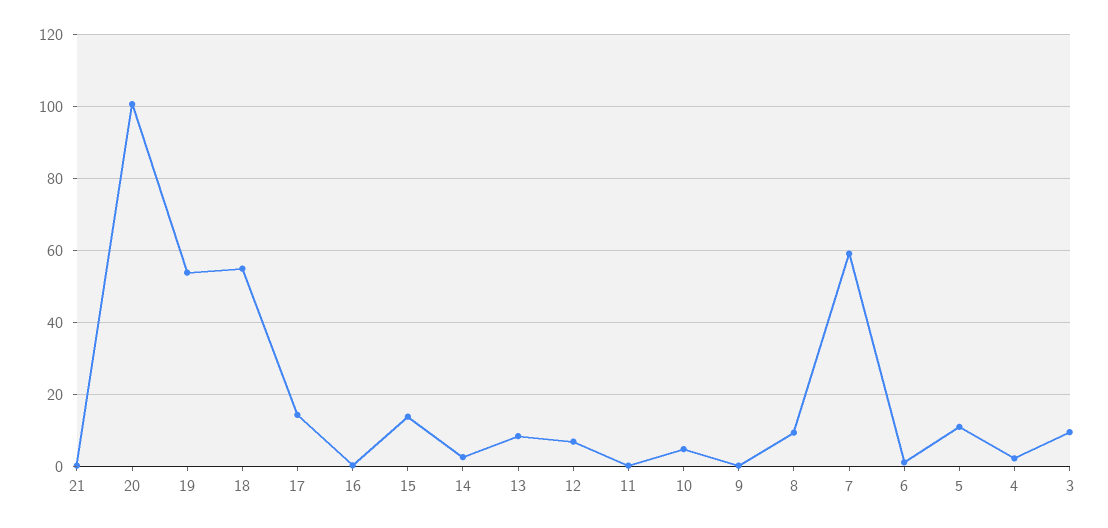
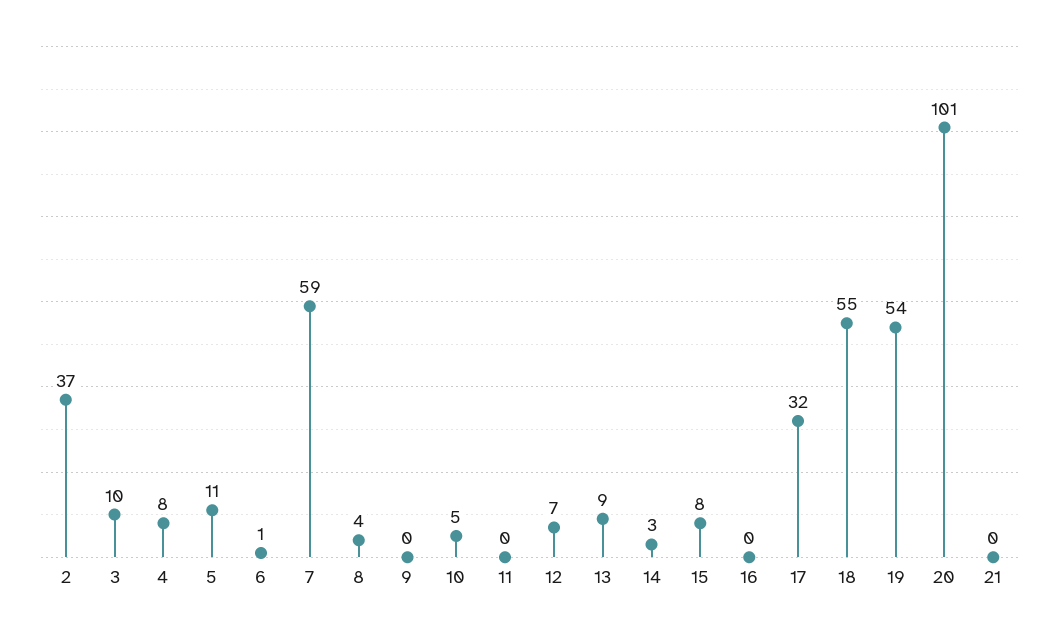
  {
    "21": 0,
    "20": 101,
    "19": 54,
    "18": 55,
-   "17": 14,
+   "17": 32,
    "16": 0,
-   "15": 14,
+   "15": 8,
    "14": 3,
    "13": 9,
    "12": 7,
    "11": 0,
    "10": 5,
    "9": 0,
-   "8": 10,
+   "8": 4,
    "7": 59,
    "6": 1,
    "5": 11,
-   "4": 2,
+   "4": 8,
-   "3": 10
+   "3": 10,
+   "2": 37
  }

